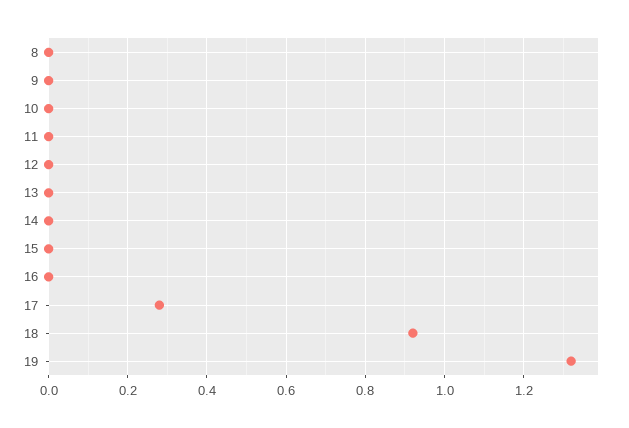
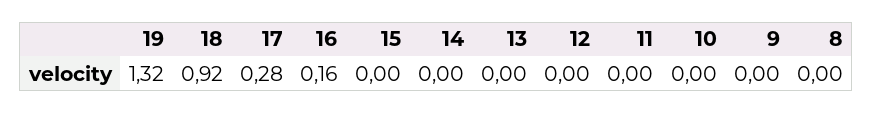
  {
    "8": 0,
    "9": 0,
    "10": 0,
    "11": 0,
    "12": 0,
    "13": 0,
    "14": 0,
    "15": 0,
-   "16": 0,
+   "16": 0.16,
    "17": 0.28,
    "18": 0.92,
    "19": 1.32
  }

